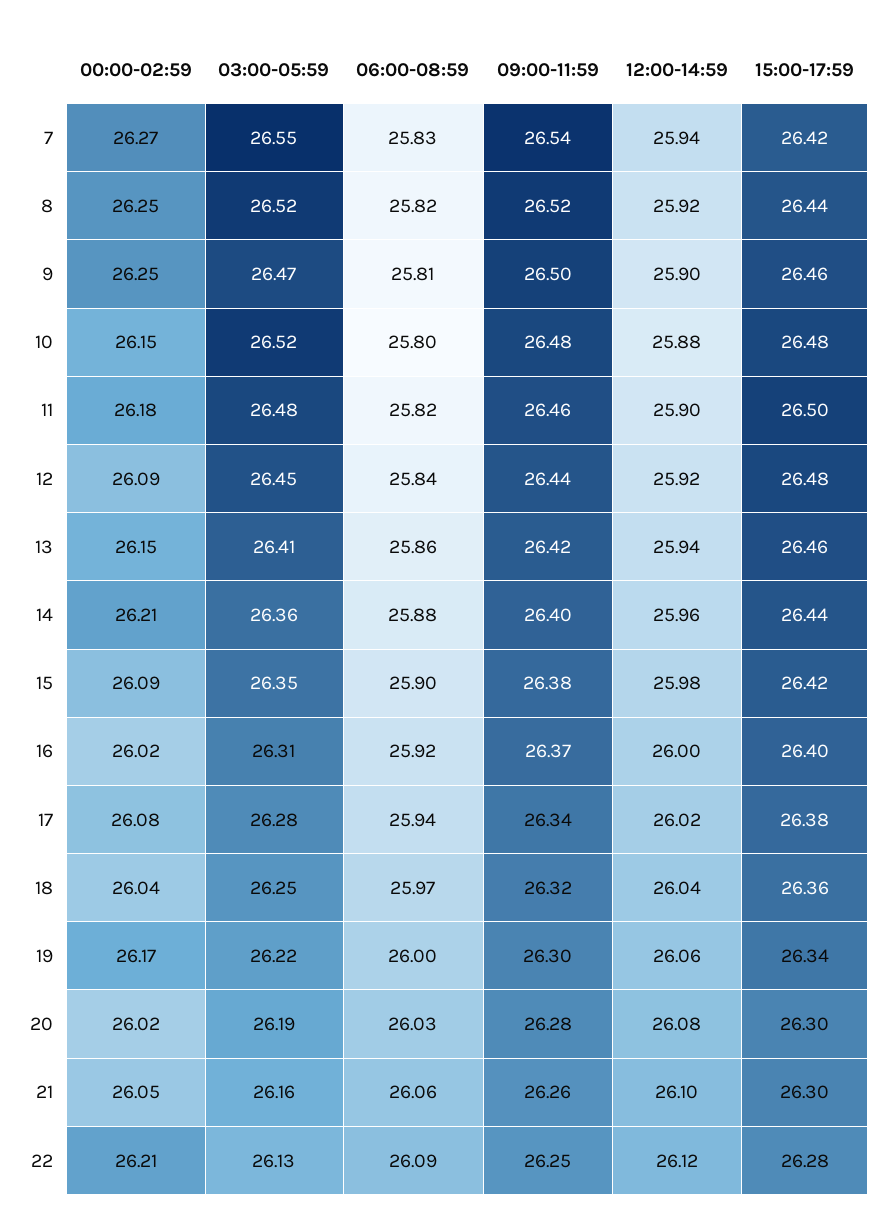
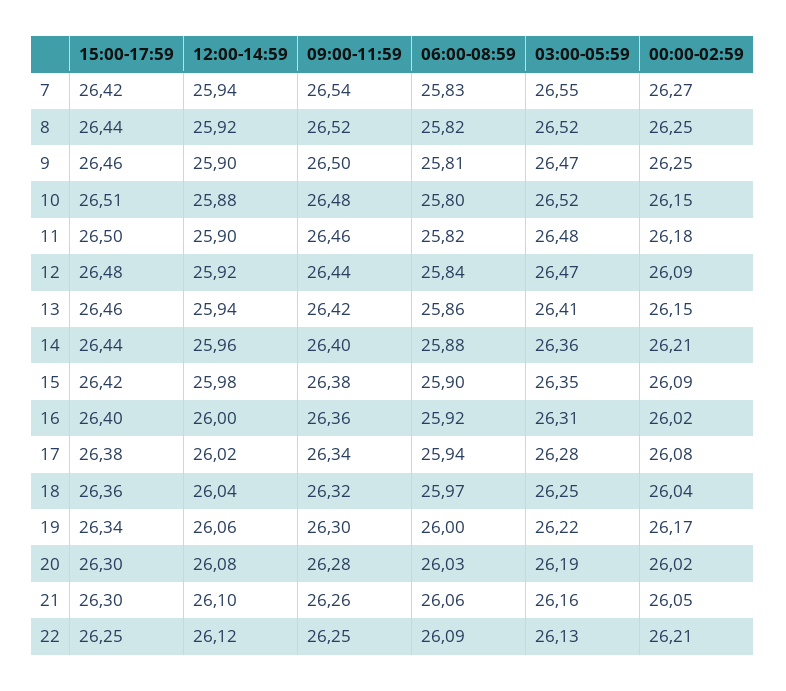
  {
    "00:00-02:59": {
      "7": 26.27,
      "8": 26.25,
      "9": 26.25,
      "10": 26.15,
      "11": 26.18,
      "12": 26.09,
      "13": 26.15,
      "14": 26.21,
      "15": 26.09,
      "16": 26.02,
      "17": 26.08,
      "18": 26.04,
      "19": 26.17,
      "20": 26.02,
      "21": 26.05,
      "22": 26.21
    },
    "03:00-05:59": {
      "7": 26.55,
      "8": 26.52,
      "9": 26.47,
      "10": 26.52,
      "11": 26.48,
-     "12": 26.45,
+     "12": 26.47,
      "13": 26.41,
      "14": 26.36,
      "15": 26.35,
      "16": 26.31,
      "17": 26.28,
      "18": 26.25,
      "19": 26.22,
      "20": 26.19,
      "21": 26.16,
      "22": 26.13
    },
    "06:00-08:59": {
      "7": 25.83,
      "8": 25.82,
      "9": 25.81,
      "10": 25.8,
      "11": 25.82,
      "12": 25.84,
      "13": 25.86,
      "14": 25.88,
      "15": 25.9,
      "16": 25.92,
      "17": 25.94,
      "18": 25.97,
      "19": 26,
      "20": 26.03,
      "21": 26.06,
      "22": 26.09
    },
    "09:00-11:59": {
      "7": 26.54,
      "8": 26.52,
      "9": 26.5,
      "10": 26.48,
      "11": 26.46,
      "12": 26.44,
      "13": 26.42,
      "14": 26.4,
      "15": 26.38,
-     "16": 26.37,
+     "16": 26.36,
      "17": 26.34,
      "18": 26.32,
      "19": 26.3,
      "20": 26.28,
      "21": 26.26,
      "22": 26.25
    },
    "12:00-14:59": {
      "7": 25.94,
      "8": 25.92,
      "9": 25.9,
      "10": 25.88,
      "11": 25.9,
      "12": 25.92,
      "13": 25.94,
      "14": 25.96,
      "15": 25.98,
      "16": 26,
      "17": 26.02,
      "18": 26.04,
      "19": 26.06,
      "20": 26.08,
      "21": 26.1,
      "22": 26.12
    },
    "15:00-17:59": {
      "7": 26.42,
      "8": 26.44,
      "9": 26.46,
-     "10": 26.48,
+     "10": 26.51,
      "11": 26.5,
      "12": 26.48,
      "13": 26.46,
      "14": 26.44,
      "15": 26.42,
      "16": 26.4,
      "17": 26.38,
      "18": 26.36,
      "19": 26.34,
      "20": 26.3,
      "21": 26.3,
-     "22": 26.28
+     "22": 26.25
    }
  }

